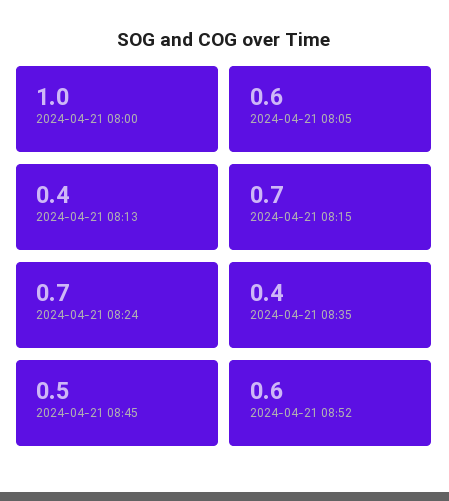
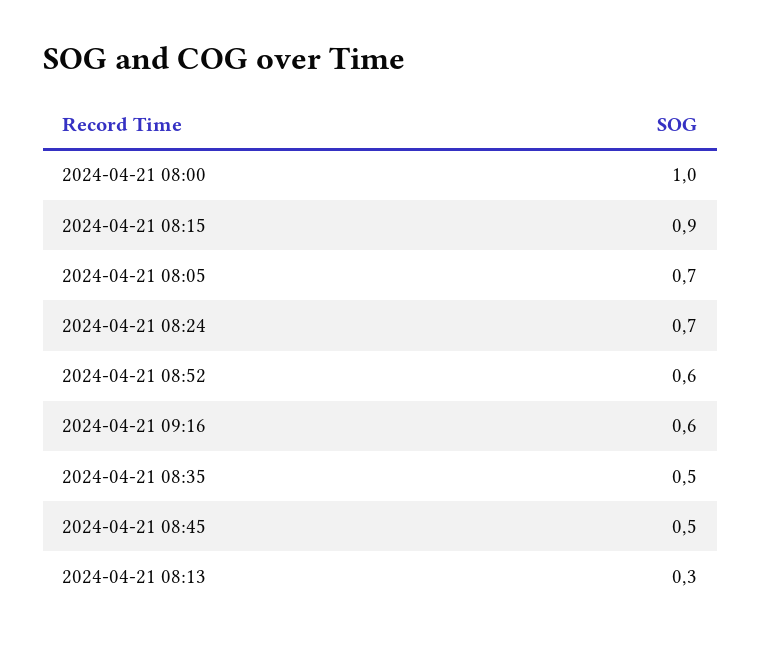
  {
    "2024-04-21 08:00": 1,
-   "2024-04-21 08:05": 0.6,
+   "2024-04-21 08:05": 0.7,
-   "2024-04-21 08:13": 0.4,
+   "2024-04-21 08:13": 0.3,
-   "2024-04-21 08:15": 0.7,
+   "2024-04-21 08:15": 0.9,
    "2024-04-21 08:24": 0.7,
-   "2024-04-21 08:35": 0.4,
+   "2024-04-21 08:35": 0.5,
    "2024-04-21 08:45": 0.5,
-   "2024-04-21 08:52": 0.6
+   "2024-04-21 08:52": 0.6,
+   "2024-04-21 09:16": 0.6
  }

